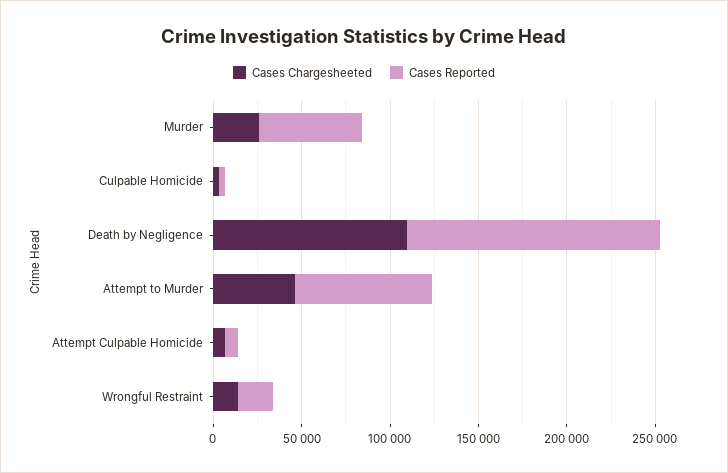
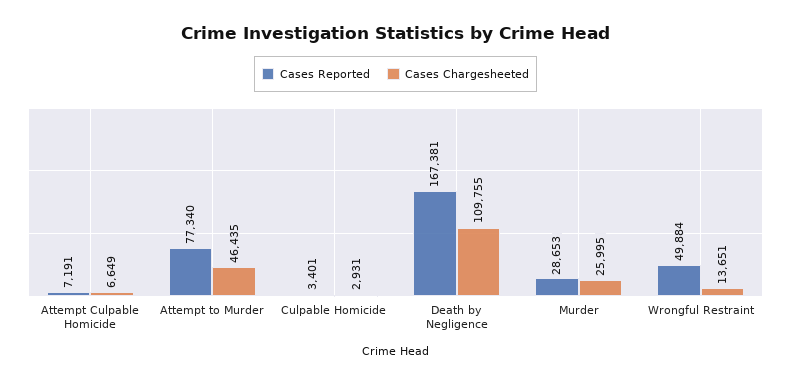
  {
    "Cases Chargesheeted": {
      "Murder": 25995,
      "Culpable Homicide": 2931,
      "Death by Negligence": 109755,
      "Attempt to Murder": 46435,
      "Attempt Culpable Homicide": 6649,
      "Wrongful Restraint": 13651
    },
    "Cases Reported": {
-     "Murder": 60000,
+     "Murder": 28653,
      "Culpable Homicide": 3401,
-     "Death by Negligence": 140000,
+     "Death by Negligence": 167381,
      "Attempt to Murder": 77340,
      "Attempt Culpable Homicide": 7191,
-     "Wrongful Restraint": 20000
+     "Wrongful Restraint": 49884
    }
  }

